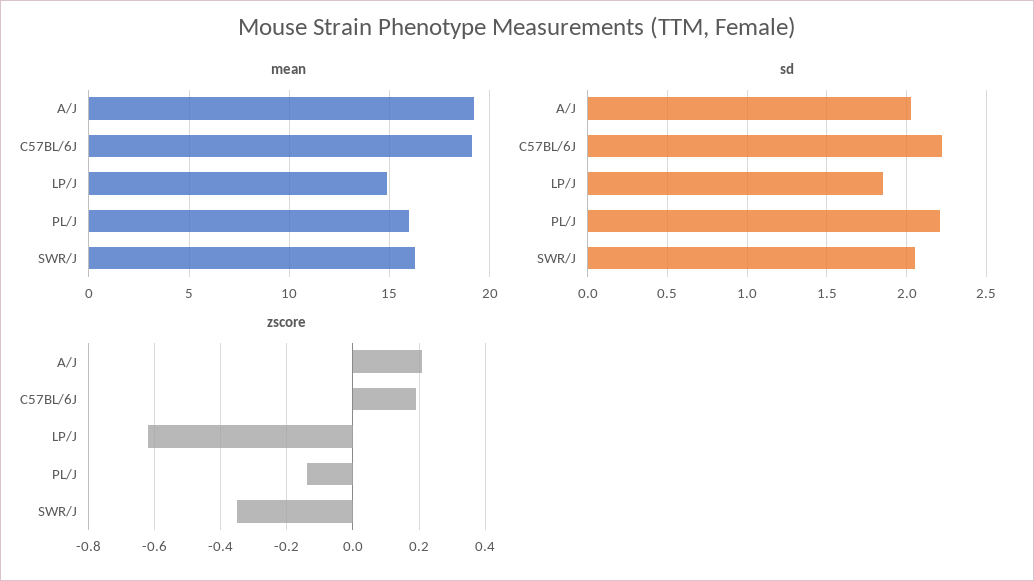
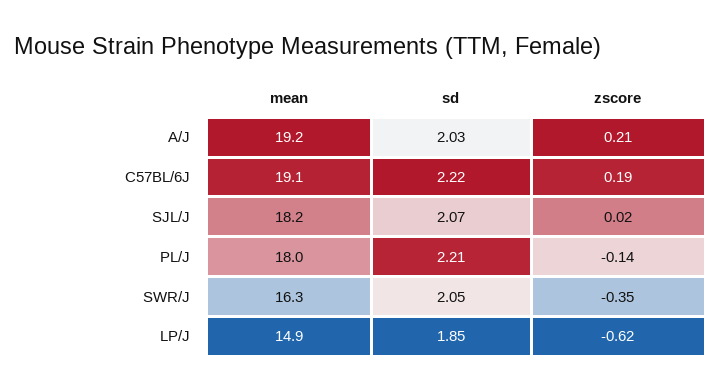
  {
    "mean": {
      "A/J": 19.2,
      "C57BL/6J": 19.1,
      "LP/J": 14.9,
-     "PL/J": 16,
+     "PL/J": 18,
-     "SWR/J": 16.3
+     "SWR/J": 16.3,
+     "SJL/J": 18.2
    },
    "sd": {
      "A/J": 2.03,
      "C57BL/6J": 2.22,
      "LP/J": 1.85,
      "PL/J": 2.21,
-     "SWR/J": 2.05
+     "SWR/J": 2.05,
+     "SJL/J": 2.07
    },
    "zscore": {
      "A/J": 0.21,
      "C57BL/6J": 0.19,
      "LP/J": -0.62,
      "PL/J": -0.14,
-     "SWR/J": -0.35
+     "SWR/J": -0.35,
+     "SJL/J": 0.02
    }
  }

